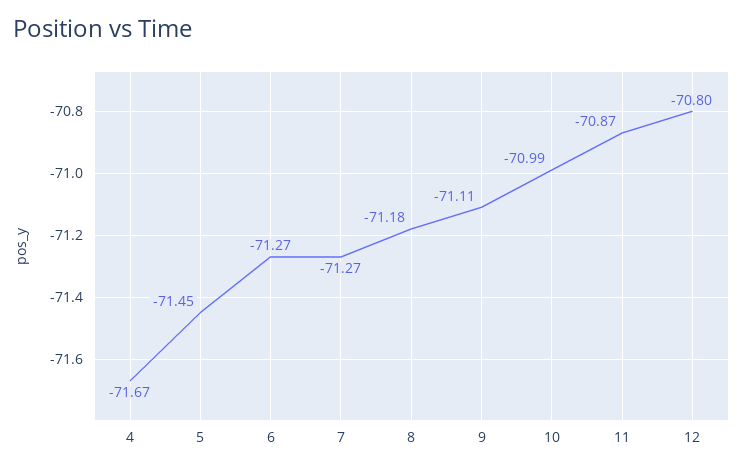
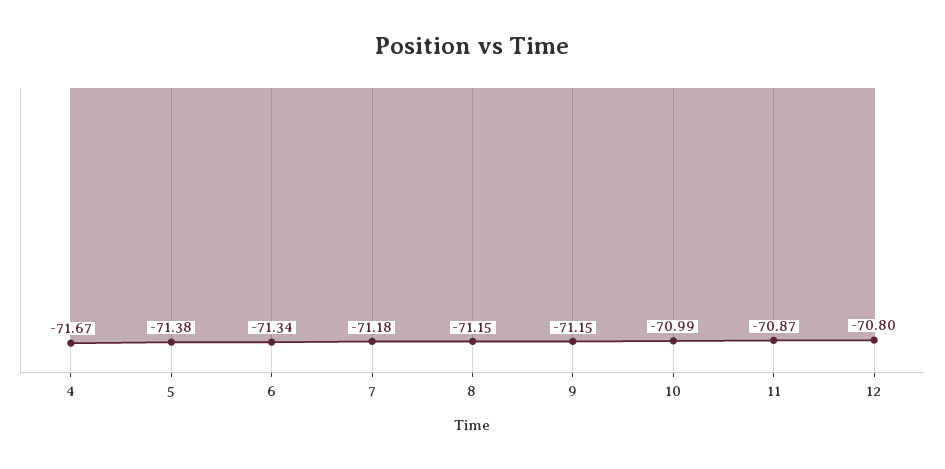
  {
    "4": -71.67,
-   "5": -71.45,
+   "5": -71.38,
-   "6": -71.27,
+   "6": -71.34,
-   "7": -71.27,
+   "7": -71.18,
-   "8": -71.18,
+   "8": -71.15,
-   "9": -71.11,
+   "9": -71.15,
    "10": -70.99,
    "11": -70.87,
    "12": -70.8
  }

